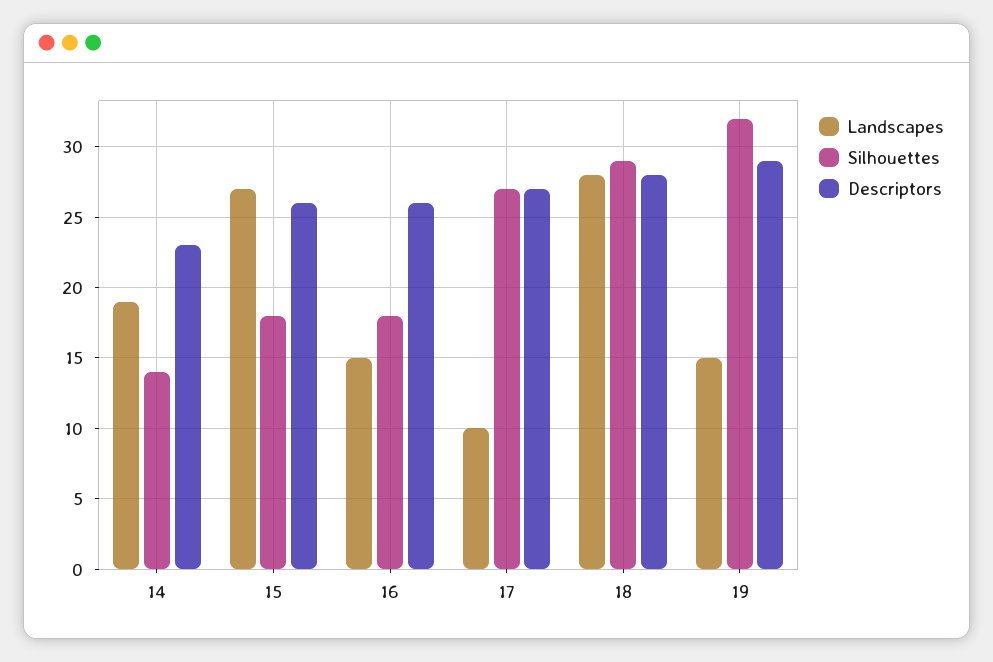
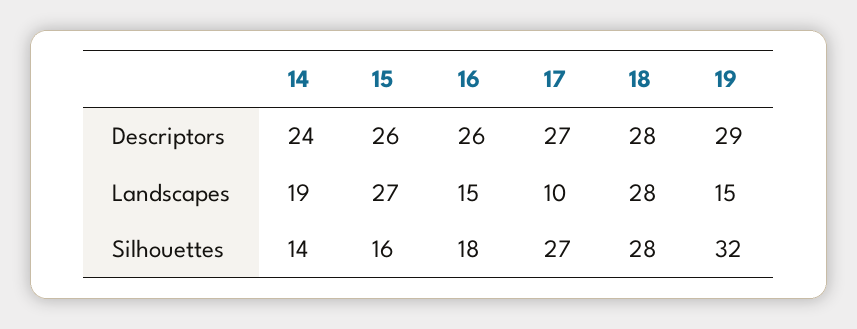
  {
    "Landscapes": {
      "14": 19,
      "15": 27,
      "16": 15,
      "17": 10,
      "18": 28,
      "19": 15
    },
    "Silhouettes": {
      "14": 14,
-     "15": 18,
+     "15": 16,
      "16": 18,
      "17": 27,
-     "18": 29,
+     "18": 28,
      "19": 32
    },
    "Descriptors": {
-     "14": 23,
+     "14": 24,
      "15": 26,
      "16": 26,
      "17": 27,
      "18": 28,
      "19": 29
    }
  }

